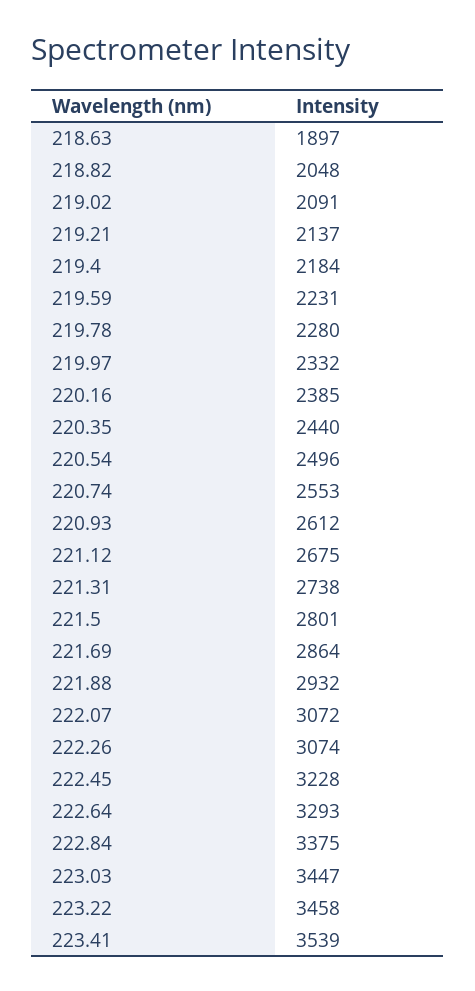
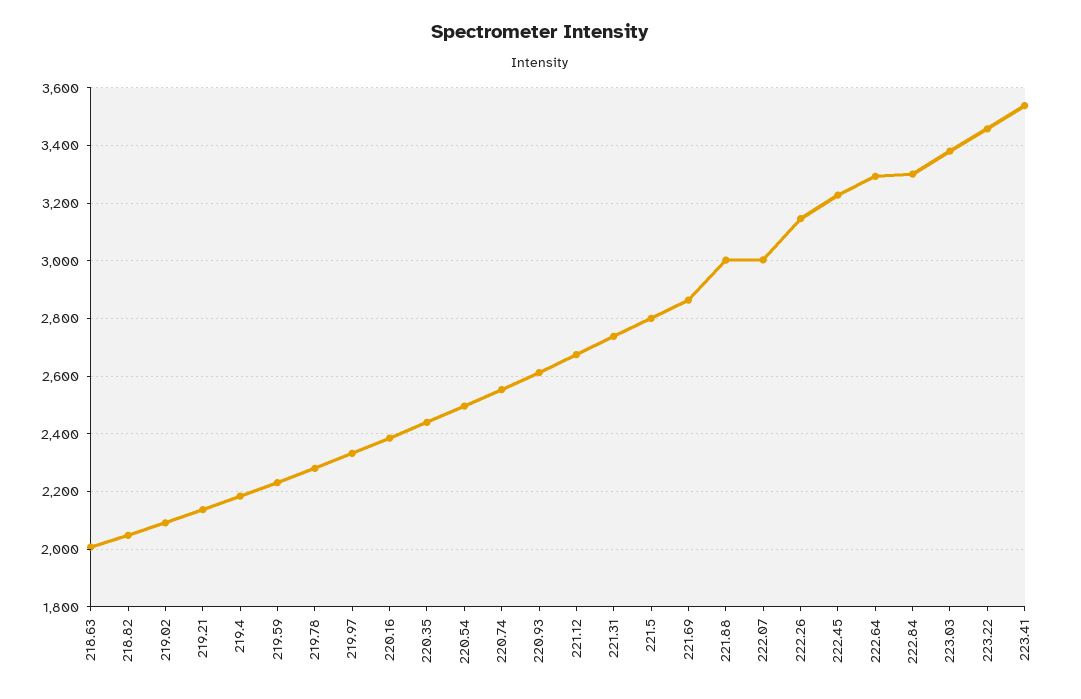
  {
-   "218.63": 1897,
+   "218.63": 2000,
    "218.82": 2048,
    "219.02": 2091,
    "219.21": 2137,
    "219.4": 2184,
    "219.59": 2231,
    "219.78": 2280,
    "219.97": 2332,
    "220.16": 2385,
    "220.35": 2440,
    "220.54": 2496,
    "220.74": 2553,
    "220.93": 2612,
    "221.12": 2675,
    "221.31": 2738,
    "221.5": 2801,
    "221.69": 2864,
-   "221.88": 2932,
+   "221.88": 3000,
-   "222.07": 3072,
+   "222.07": 3000,
-   "222.26": 3074,
+   "222.26": 3150,
    "222.45": 3228,
    "222.64": 3293,
-   "222.84": 3375,
+   "222.84": 3300,
-   "223.03": 3447,
+   "223.03": 3375,
    "223.22": 3458,
    "223.41": 3539
  }

